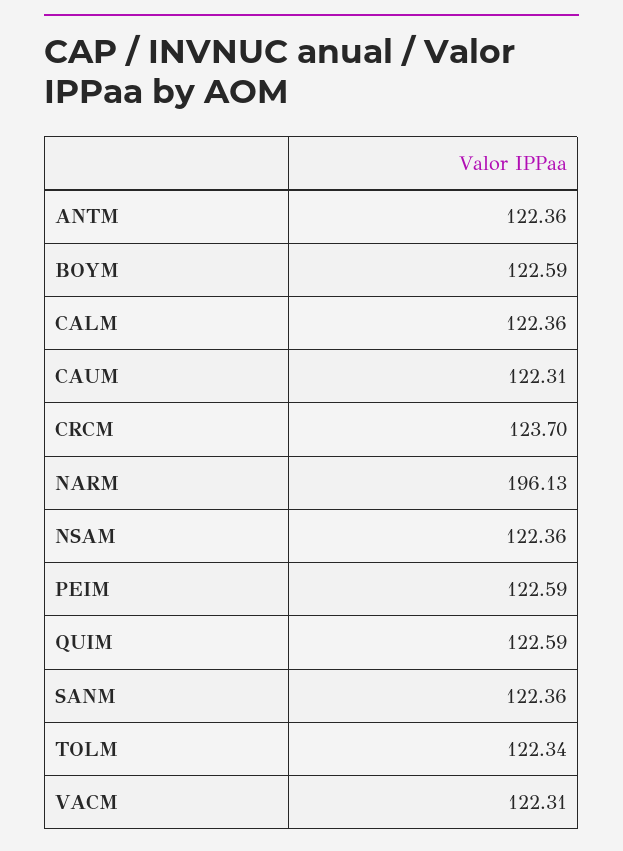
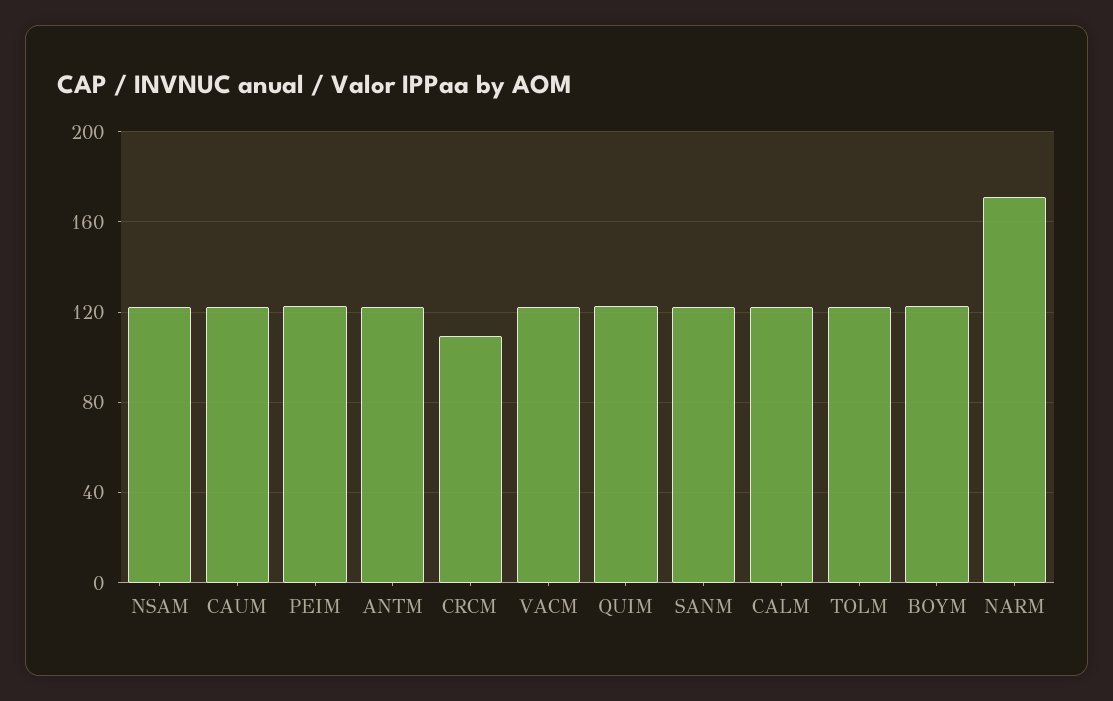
  {
    "ANTM": 122.36,
    "BOYM": 122.59,
    "CALM": 122.36,
    "CAUM": 122.31,
-   "CRCM": 123.7,
+   "CRCM": 110,
-   "NARM": 196.13,
+   "NARM": 170,
    "NSAM": 122.36,
    "PEIM": 122.59,
    "QUIM": 122.59,
    "SANM": 122.36,
    "TOLM": 122.34,
    "VACM": 122.31
  }

